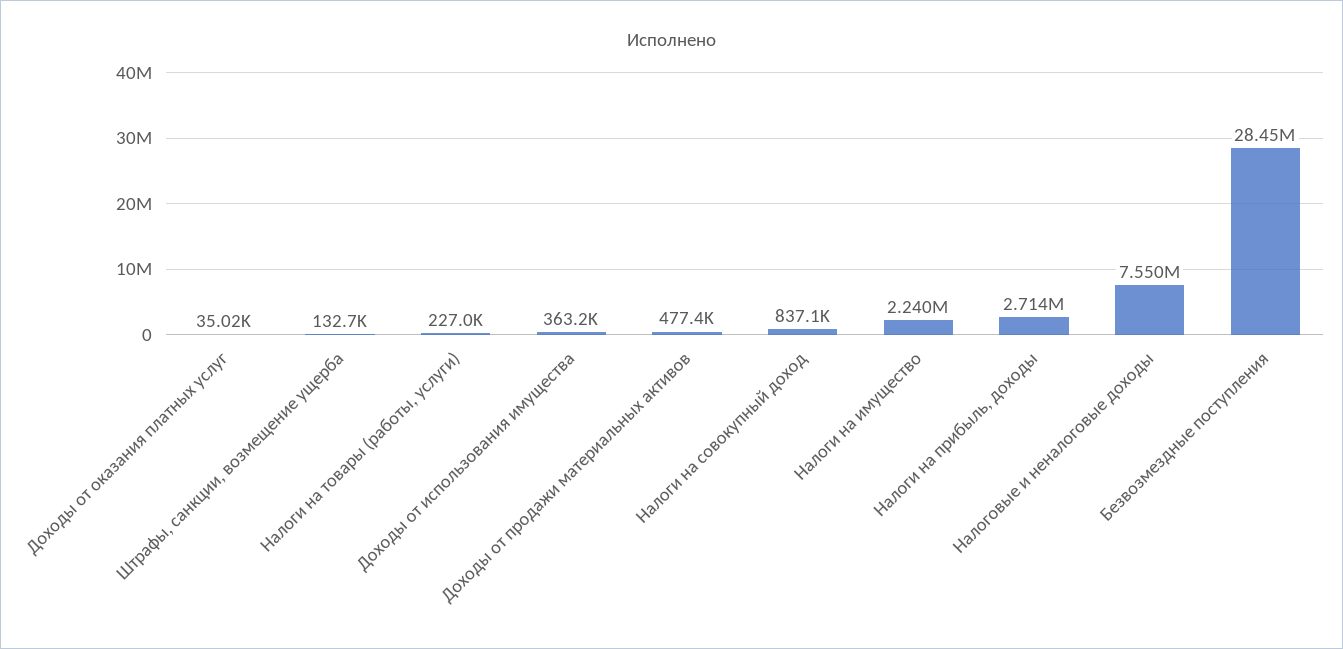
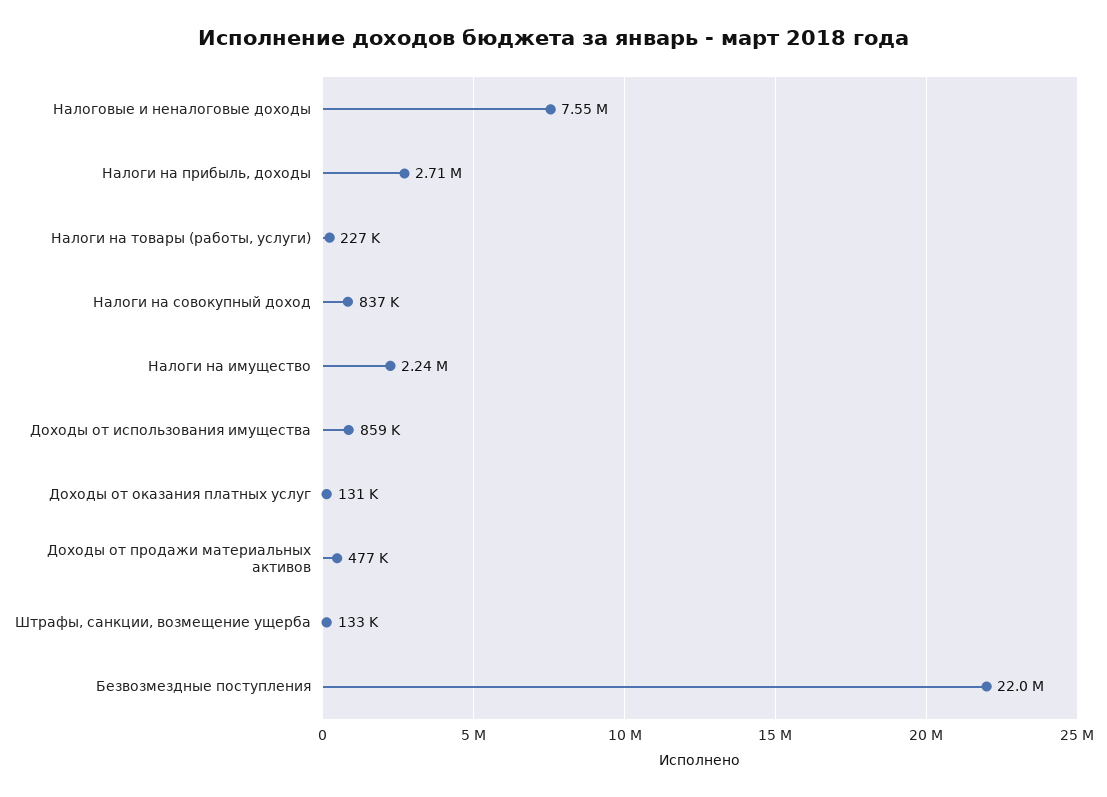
  {
-   "Доходы от оказания платных услуг": 35020,
+   "Доходы от оказания платных услуг": 131000,
    "Штрафы, санкции, возмещение ущерба": 132700,
    "Налоги на товары (работы, услуги)": 227000,
-   "Доходы от использования имущества": 363200,
+   "Доходы от использования имущества": 859000,
    "Доходы от продажи материальных активов": 477400,
    "Налоги на совокупный доход": 837100,
    "Налоги на имущество": 2240000,
    "Налоги на прибыль, доходы": 2714000,
    "Налоговые и неналоговые доходы": 7550000,
-   "Безвозмездные поступления": 28450000
+   "Безвозмездные поступления": 22000000
  }

